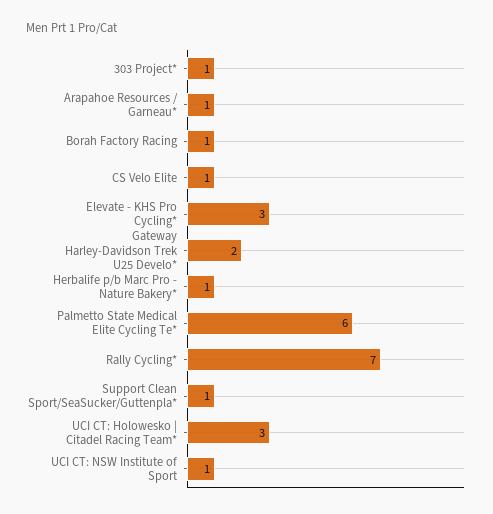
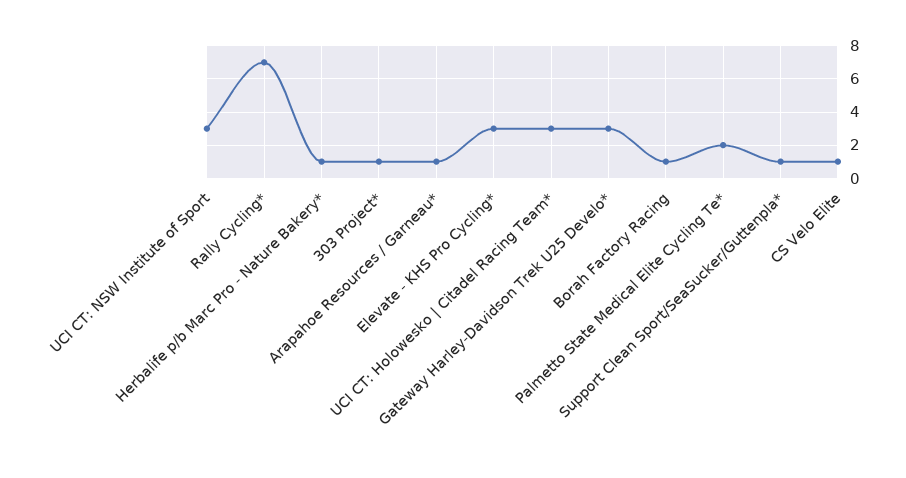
  {
    "303 Project*": 1,
    "Arapahoe Resources / Garneau*": 1,
    "Borah Factory Racing": 1,
    "CS Velo Elite": 1,
    "Elevate - KHS Pro Cycling*": 3,
-   "Gateway Harley-Davidson Trek U25 Develo*": 2,
+   "Gateway Harley-Davidson Trek U25 Develo*": 3,
    "Herbalife p/b Marc Pro - Nature Bakery*": 1,
-   "Palmetto State Medical Elite Cycling Te*": 6,
+   "Palmetto State Medical Elite Cycling Te*": 2,
    "Rally Cycling*": 7,
    "Support Clean Sport/SeaSucker/Guttenpla*": 1,
    "UCI CT: Holowesko | Citadel Racing Team*": 3,
-   "UCI CT: NSW Institute of Sport": 1
+   "UCI CT: NSW Institute of Sport": 3
  }

